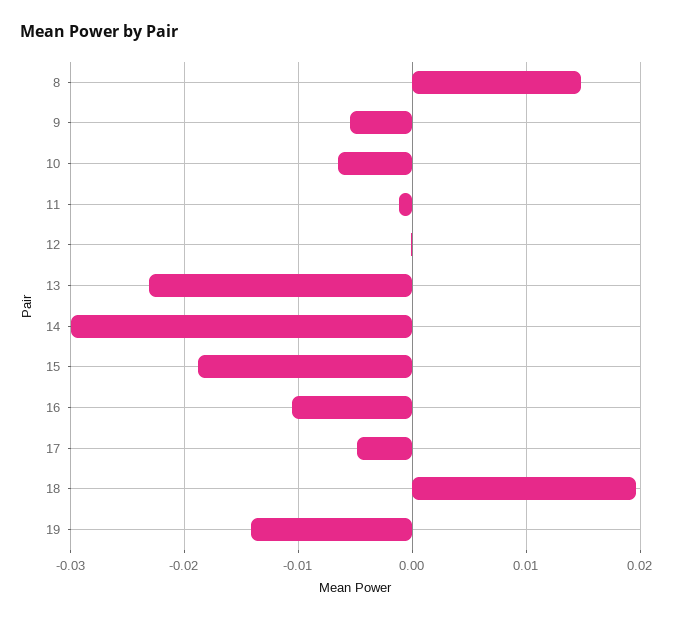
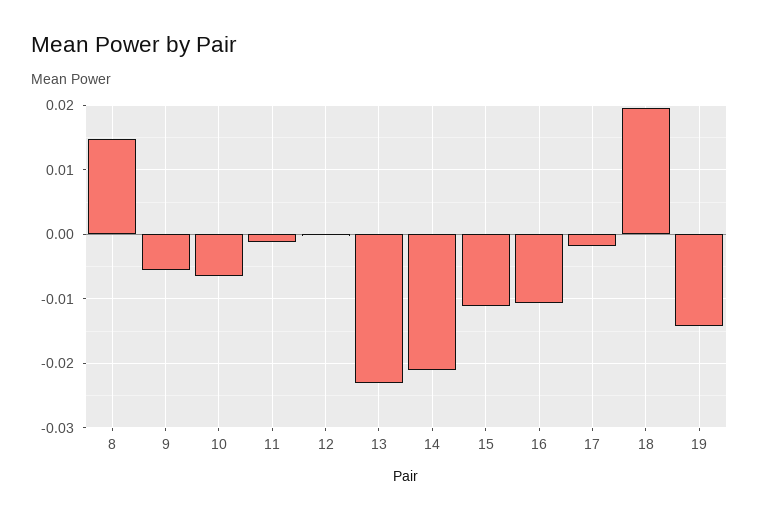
  {
    "8": 0.015,
    "9": -0.006,
    "10": -0.007,
    "11": -0.001,
    "12": 0,
    "13": -0.023,
-   "14": -0.03,
+   "14": -0.021,
-   "15": -0.019,
+   "15": -0.011,
    "16": -0.011,
-   "17": -0.005,
+   "17": -0.002,
    "18": 0.02,
    "19": -0.014
  }

